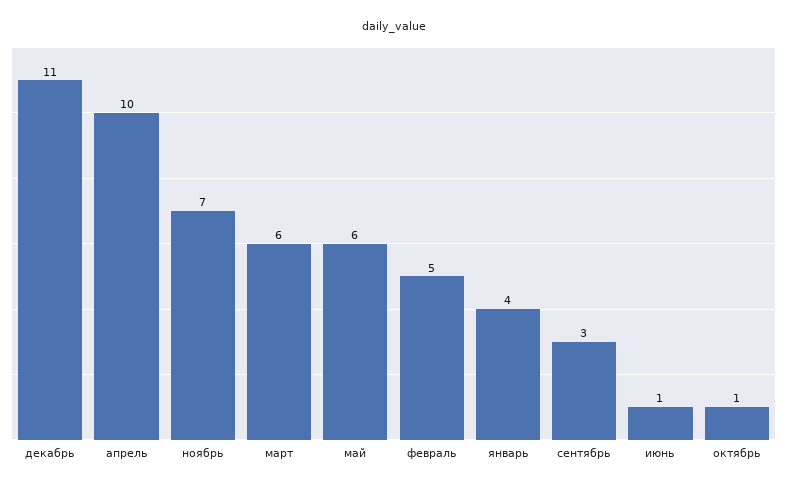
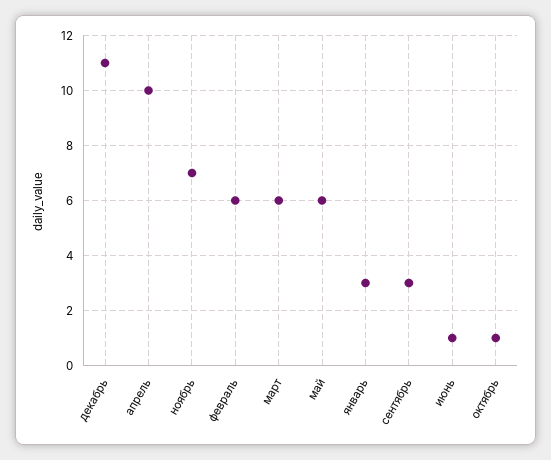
  {
    "декабрь": 11,
    "апрель": 10,
    "ноябрь": 7,
    "март": 6,
    "май": 6,
-   "февраль": 5,
+   "февраль": 6,
-   "январь": 4,
+   "январь": 3,
    "сентябрь": 3,
    "июнь": 1,
    "октябрь": 1
  }

